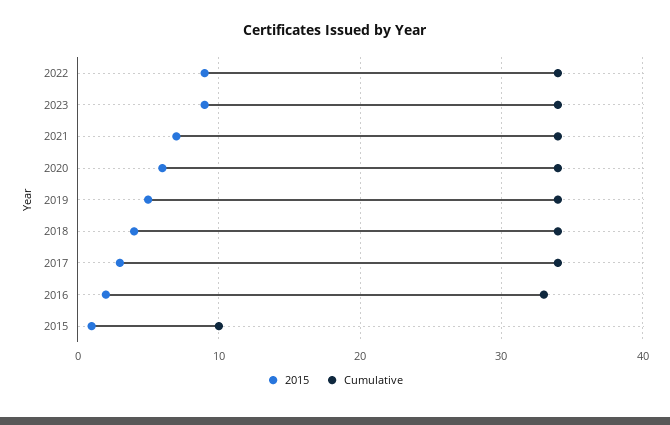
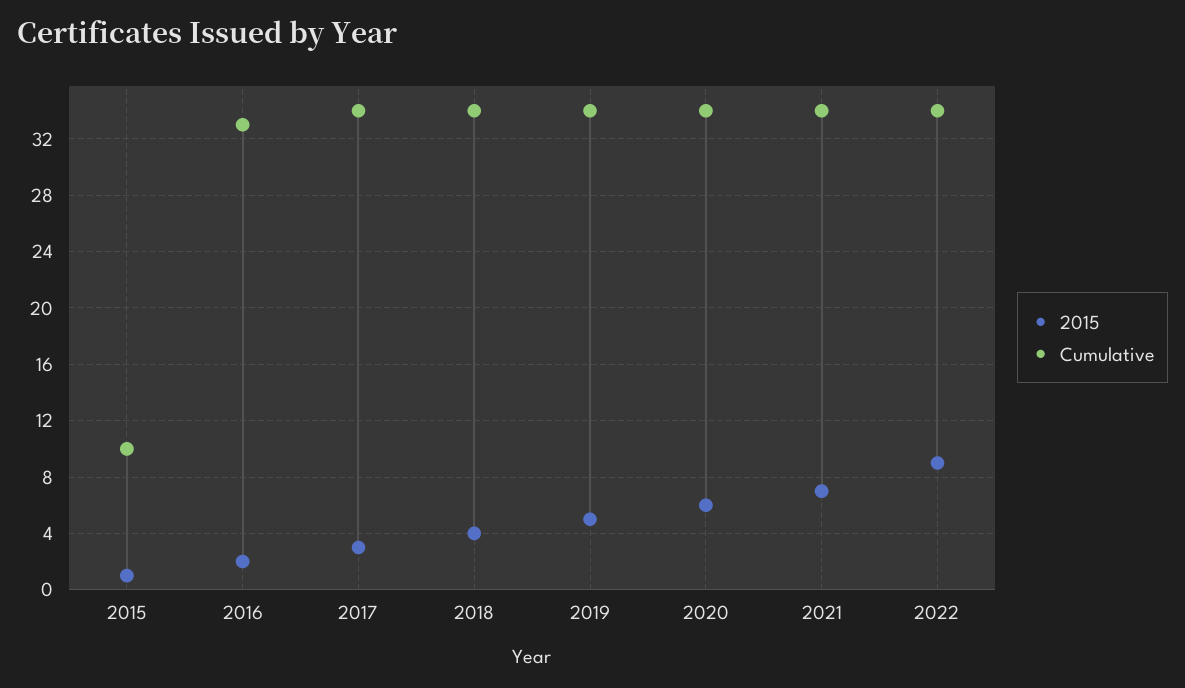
  {
    "2015": {
      "2022": 9,
-     "2023": 9,
      "2021": 7,
      "2020": 6,
      "2019": 5,
      "2018": 4,
      "2017": 3,
      "2016": 2,
      "2015": 1
    },
    "Cumulative": {
      "2022": 34,
-     "2023": 34,
      "2021": 34,
      "2020": 34,
      "2019": 34,
      "2018": 34,
      "2017": 34,
      "2016": 33,
      "2015": 10
    }
  }

